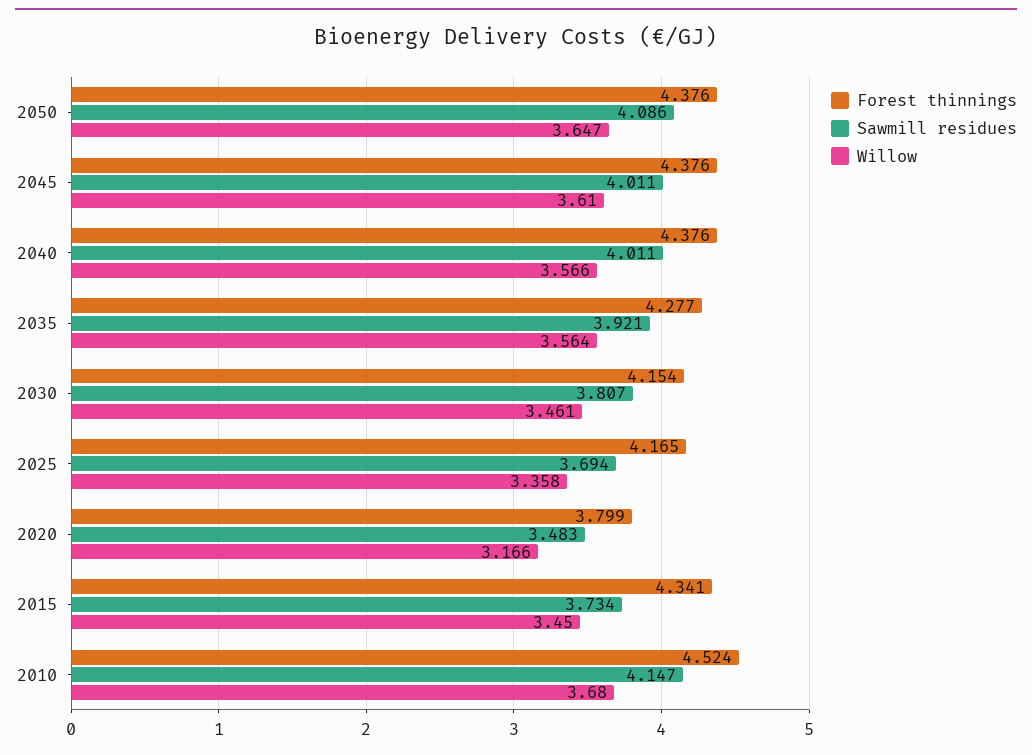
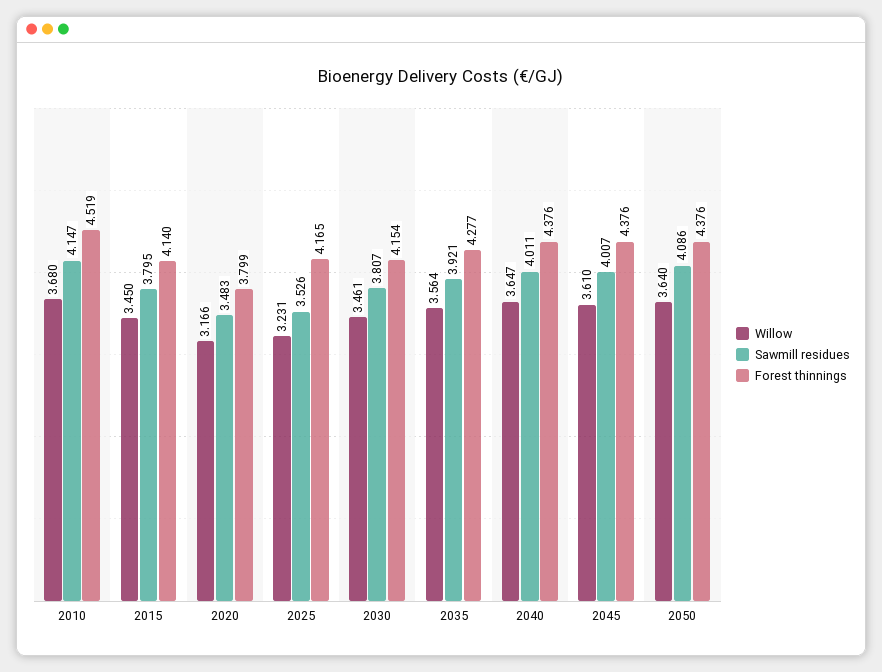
  {
    "Forest thinnings": {
      "2050": 4.376,
      "2045": 4.376,
      "2040": 4.376,
      "2035": 4.277,
      "2030": 4.154,
      "2025": 4.165,
      "2020": 3.799,
-     "2015": 4.341,
+     "2015": 4.14,
-     "2010": 4.524
+     "2010": 4.519
    },
    "Sawmill residues": {
      "2050": 4.086,
-     "2045": 4.011,
+     "2045": 4.007,
      "2040": 4.011,
      "2035": 3.921,
      "2030": 3.807,
-     "2025": 3.694,
+     "2025": 3.526,
      "2020": 3.483,
-     "2015": 3.734,
+     "2015": 3.795,
      "2010": 4.147
    },
    "Willow": {
-     "2050": 3.647,
+     "2050": 3.64,
      "2045": 3.61,
-     "2040": 3.566,
+     "2040": 3.647,
      "2035": 3.564,
      "2030": 3.461,
-     "2025": 3.358,
+     "2025": 3.231,
      "2020": 3.166,
      "2015": 3.45,
      "2010": 3.68
    }
  }

